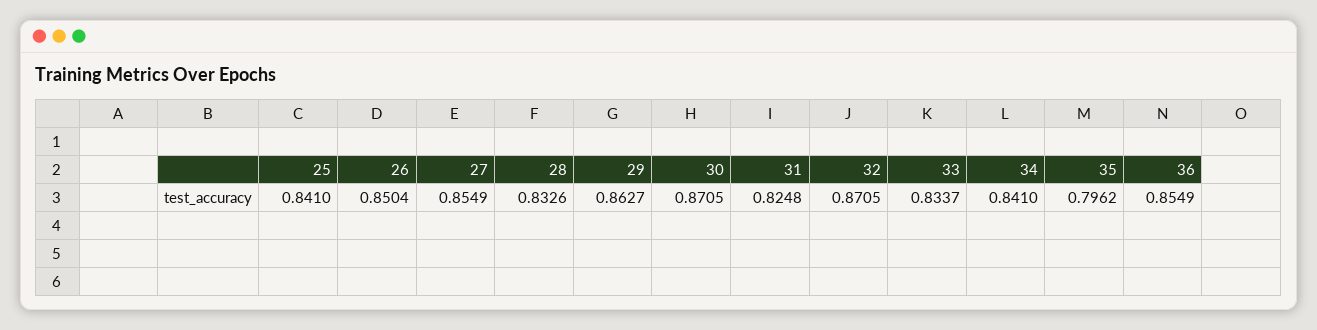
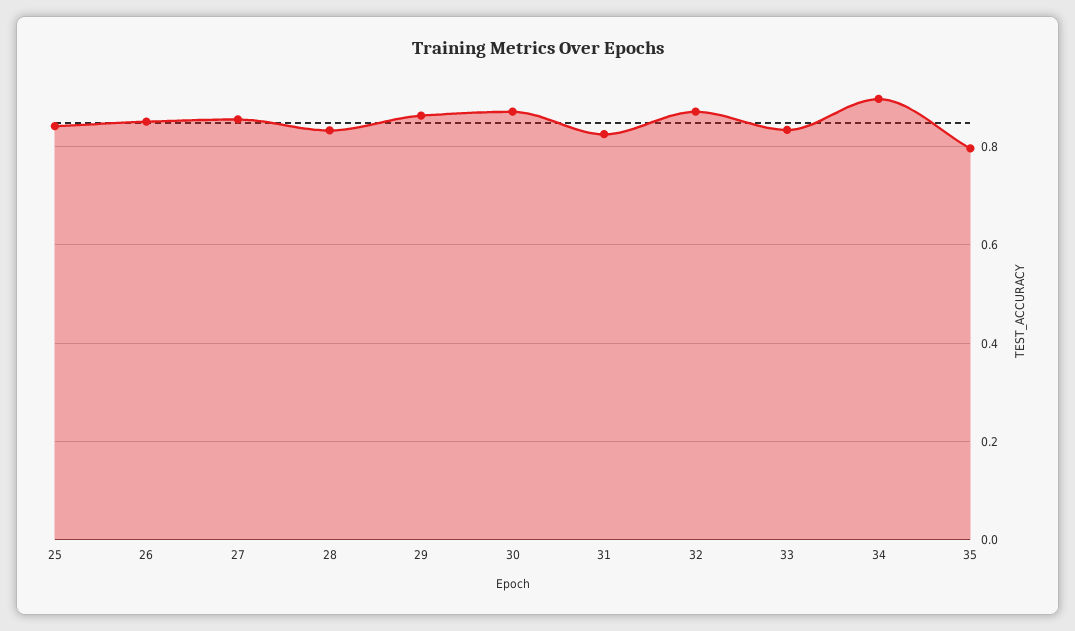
  {
    "25": 0.841,
    "26": 0.8504,
    "27": 0.8549,
    "28": 0.8326,
    "29": 0.8627,
    "30": 0.8705,
    "31": 0.8248,
    "32": 0.8705,
    "33": 0.8337,
-   "34": 0.841,
+   "34": 0.9,
-   "35": 0.7962,
+   "35": 0.7962
-   "36": 0.8549
  }

